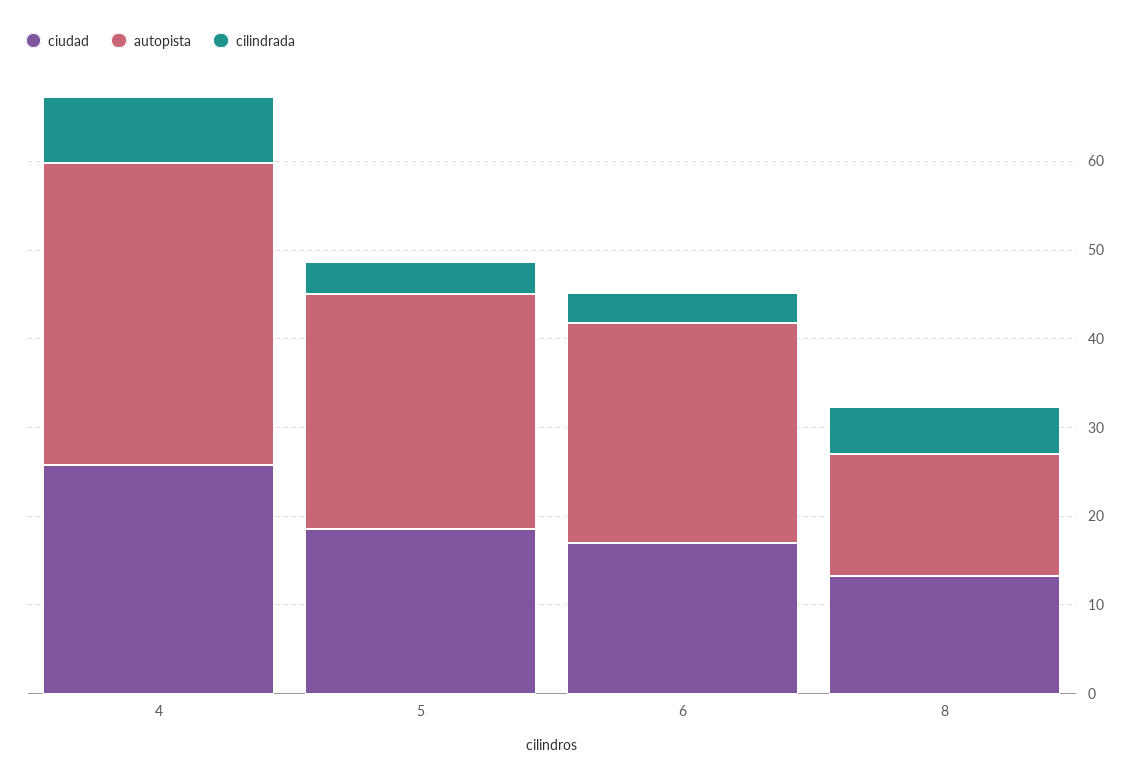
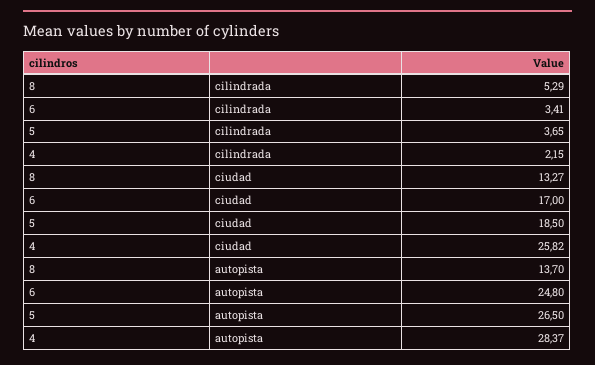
  {
    "ciudad": {
      "4": 25.82,
      "5": 18.5,
      "6": 17,
      "8": 13.27
    },
    "autopista": {
-     "4": 34,
+     "4": 28.37,
      "5": 26.5,
      "6": 24.8,
      "8": 13.7
    },
    "cilindrada": {
-     "4": 8,
+     "4": 2.15,
      "5": 3.65,
      "6": 3.41,
      "8": 5.29
    }
  }

